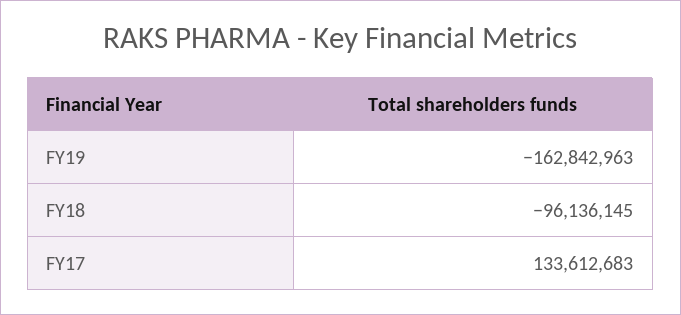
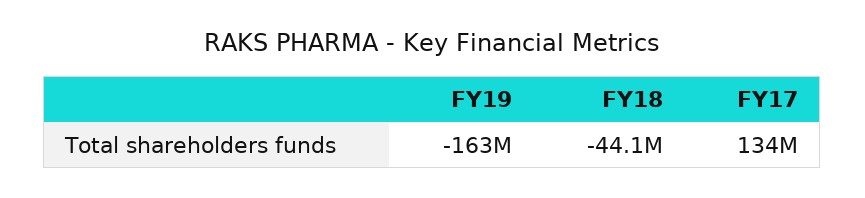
  {
    "FY19": -162842963,
-   "FY18": -96136145,
+   "FY18": -44100000,
    "FY17": 133612683
  }

